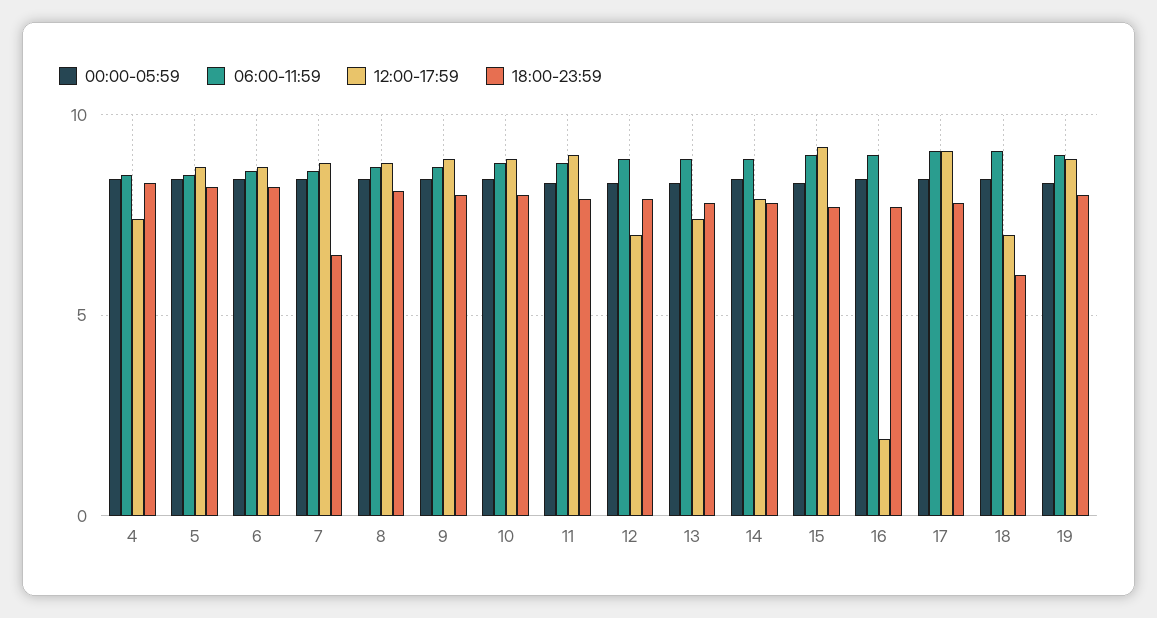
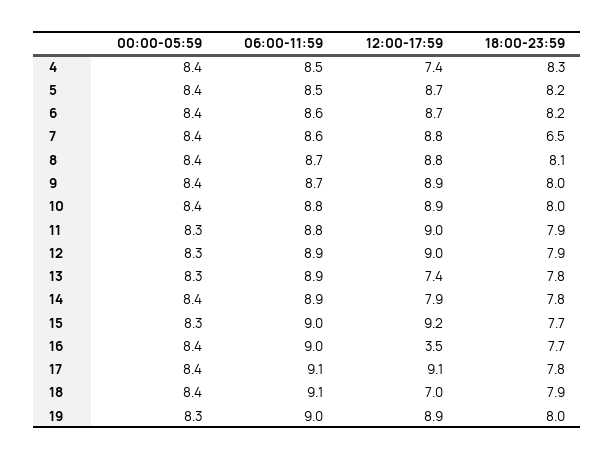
  {
    "00:00-05:59": {
      "4": 8.4,
      "5": 8.4,
      "6": 8.4,
      "7": 8.4,
      "8": 8.4,
      "9": 8.4,
      "10": 8.4,
      "11": 8.3,
      "12": 8.3,
      "13": 8.3,
      "14": 8.4,
      "15": 8.3,
      "16": 8.4,
      "17": 8.4,
      "18": 8.4,
      "19": 8.3
    },
    "06:00-11:59": {
      "4": 8.5,
      "5": 8.5,
      "6": 8.6,
      "7": 8.6,
      "8": 8.7,
      "9": 8.7,
      "10": 8.8,
      "11": 8.8,
      "12": 8.9,
      "13": 8.9,
      "14": 8.9,
      "15": 9,
      "16": 9,
      "17": 9.1,
      "18": 9.1,
      "19": 9
    },
    "12:00-17:59": {
      "4": 7.4,
      "5": 8.7,
      "6": 8.7,
      "7": 8.8,
      "8": 8.8,
      "9": 8.9,
      "10": 8.9,
      "11": 9,
-     "12": 7,
+     "12": 9,
      "13": 7.4,
      "14": 7.9,
      "15": 9.2,
-     "16": 2,
+     "16": 3.5,
      "17": 9.1,
      "18": 7,
      "19": 8.9
    },
    "18:00-23:59": {
      "4": 8.3,
      "5": 8.2,
      "6": 8.2,
      "7": 6.5,
      "8": 8.1,
      "9": 8,
      "10": 8,
      "11": 7.9,
      "12": 7.9,
      "13": 7.8,
      "14": 7.8,
      "15": 7.7,
      "16": 7.7,
      "17": 7.8,
-     "18": 6,
+     "18": 7.9,
      "19": 8
    }
  }

